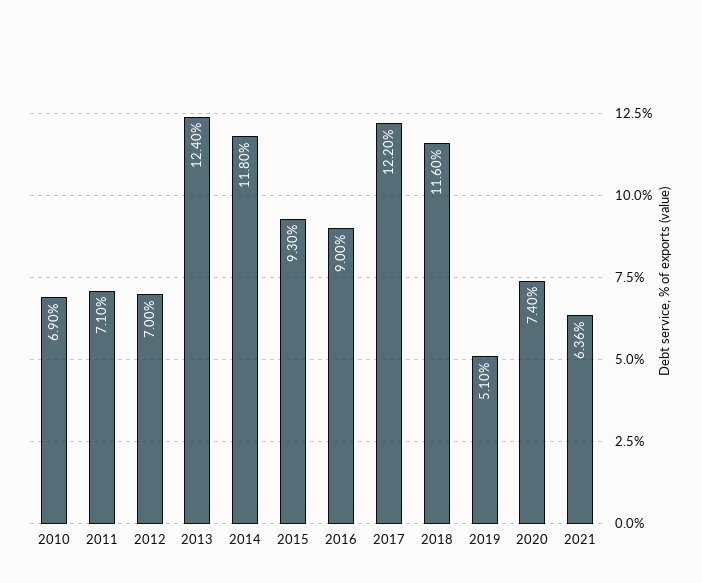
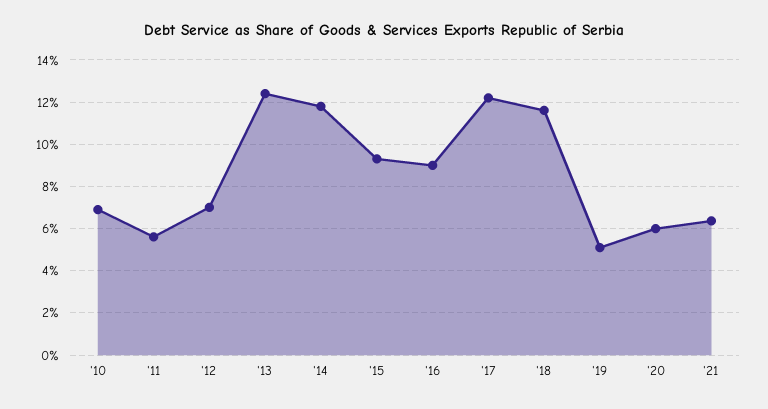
  {
    "2010": 6.9,
-   "2011": 7.1,
+   "2011": 5.5,
    "2012": 7,
    "2013": 12.4,
    "2014": 11.8,
    "2015": 9.3,
    "2016": 9,
    "2017": 12.2,
    "2018": 11.6,
    "2019": 5.1,
-   "2020": 7.4,
+   "2020": 6,
    "2021": 6.36
  }

